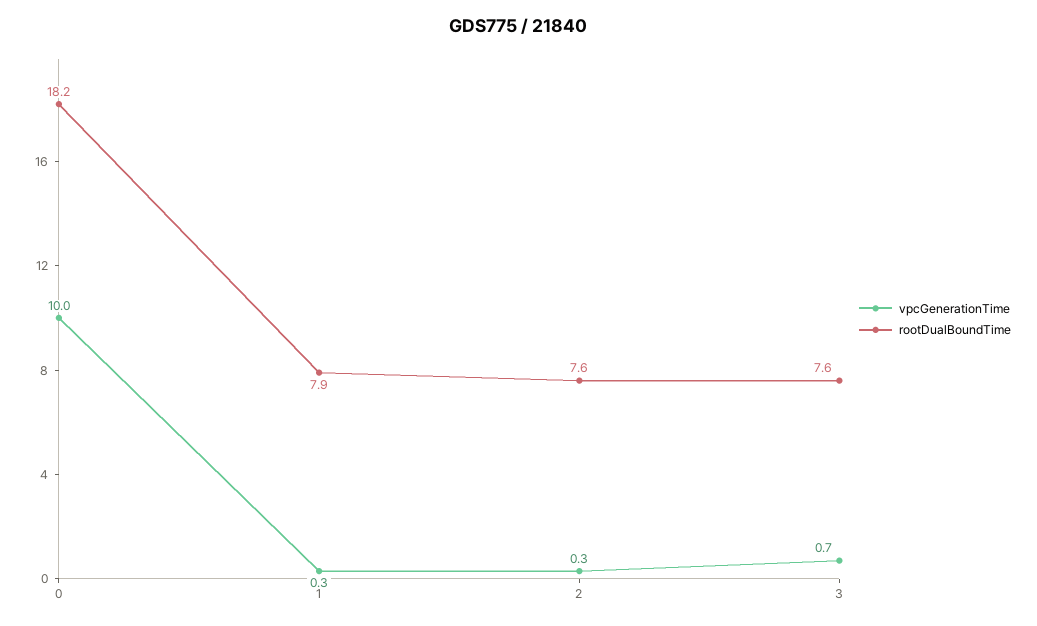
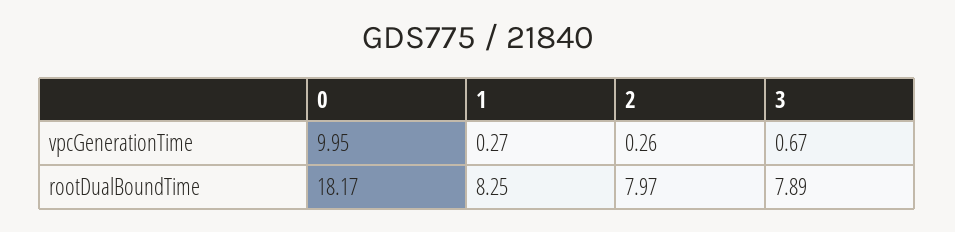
  {
    "vpcGenerationTime": {
      "0": 9.95,
      "1": 0.27,
      "2": 0.26,
      "3": 0.67
    },
    "rootDualBoundTime": {
      "0": 18.17,
-     "1": 7.9,
+     "1": 8.25,
-     "2": 7.6,
+     "2": 7.97,
-     "3": 7.6
+     "3": 7.89
    }
  }

